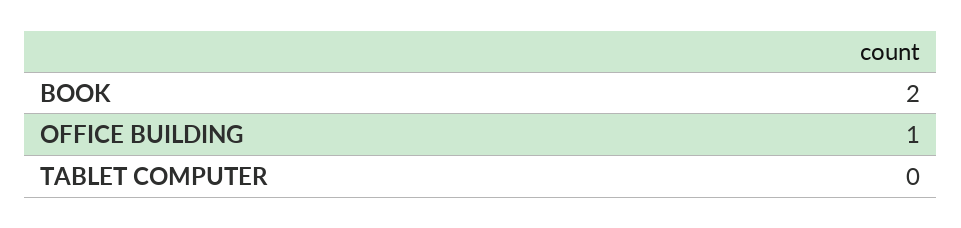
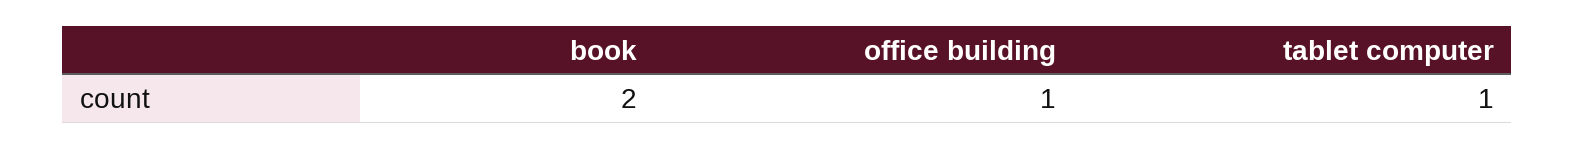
  {
    "BOOK": 2,
    "OFFICE BUILDING": 1,
-   "TABLET COMPUTER": 0
+   "TABLET COMPUTER": 1
  }

